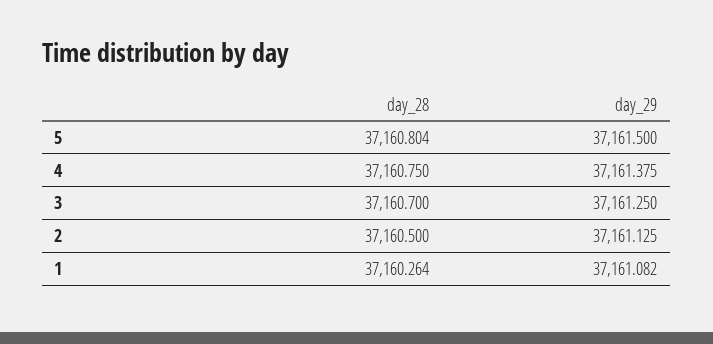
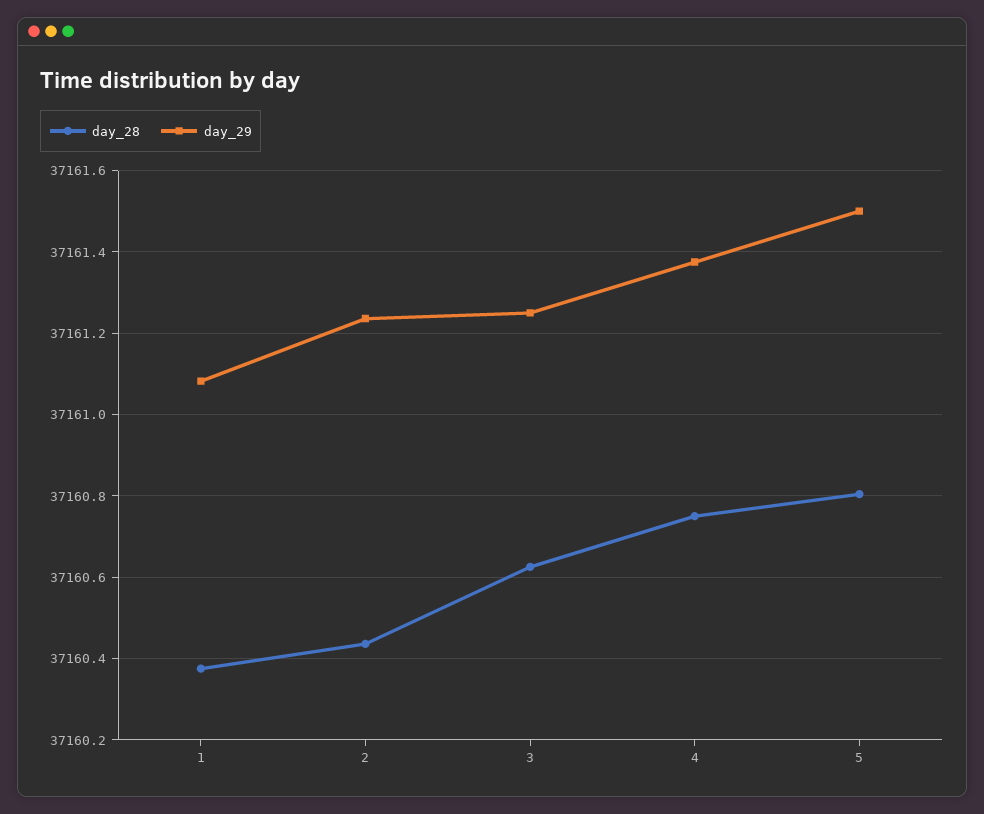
  {
    "day_28": {
      "5": 37160.804,
      "4": 37160.75,
-     "3": 37160.7,
+     "3": 37160.62,
-     "2": 37160.5,
+     "2": 37160.44,
-     "1": 37160.264
+     "1": 37160.38
    },
    "day_29": {
      "5": 37161.5,
      "4": 37161.375,
      "3": 37161.25,
-     "2": 37161.125,
+     "2": 37161.24,
      "1": 37161.082
    }
  }

